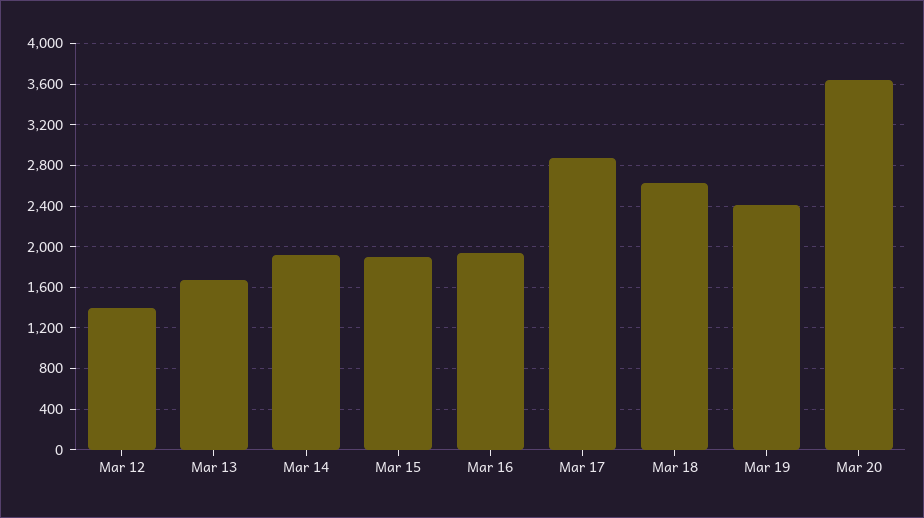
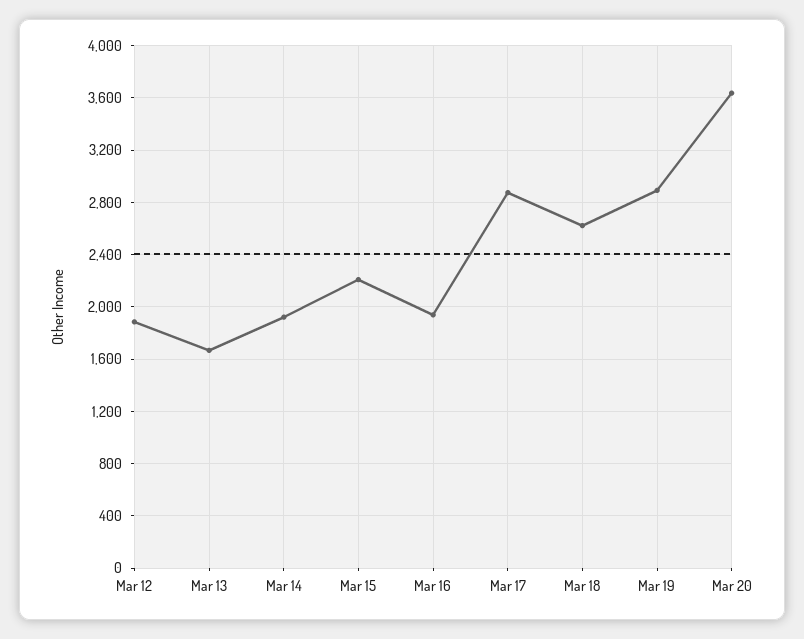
  {
-   "Mar 12": 1400,
+   "Mar 12": 1900,
    "Mar 13": 1650,
    "Mar 14": 1900,
-   "Mar 15": 1900,
+   "Mar 15": 2200,
    "Mar 16": 1950,
    "Mar 17": 2900,
    "Mar 18": 2600,
-   "Mar 19": 2400,
+   "Mar 19": 2900,
    "Mar 20": 3650
  }

